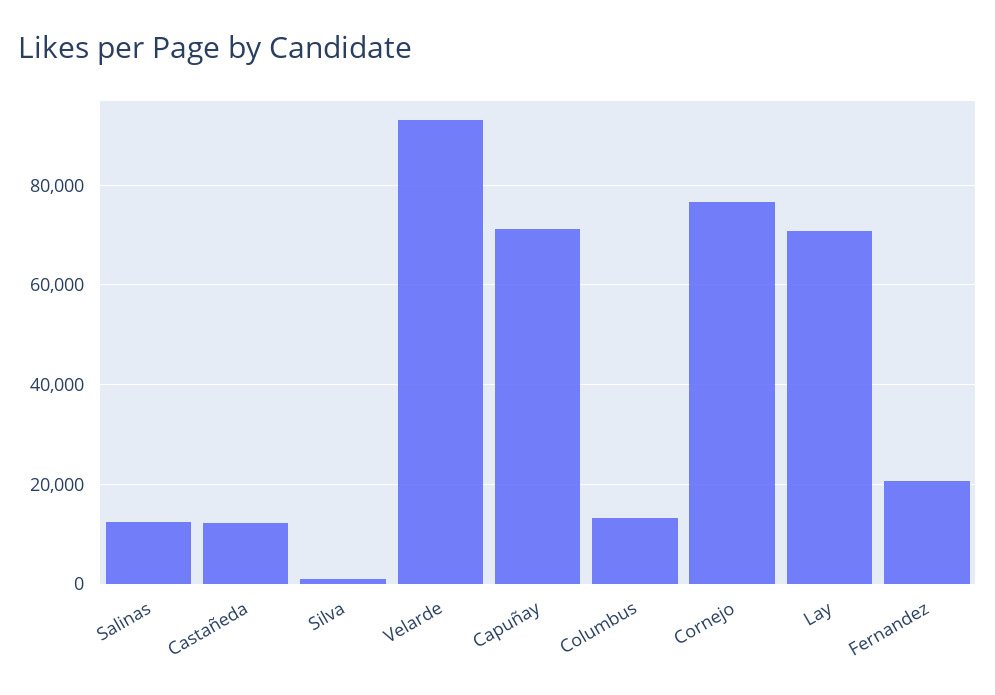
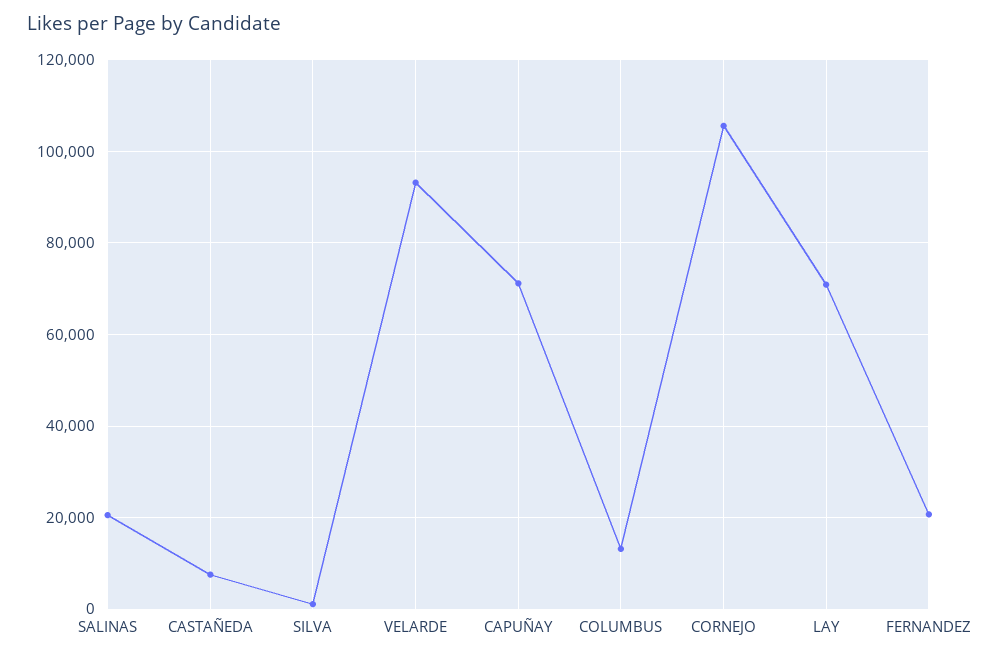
  {
-   "Salinas": 12000,
+   "Salinas": 20000,
-   "Castañeda": 12000,
+   "Castañeda": 8000,
    "Silva": 2000,
    "Velarde": 94000,
    "Capuñay": 72000,
    "Columbus": 14000,
-   "Cornejo": 76000,
+   "Cornejo": 106000,
    "Lay": 70000,
    "Fernandez": 20000
  }

